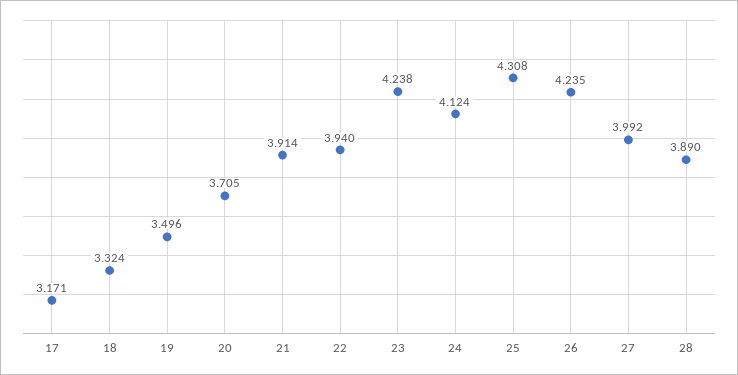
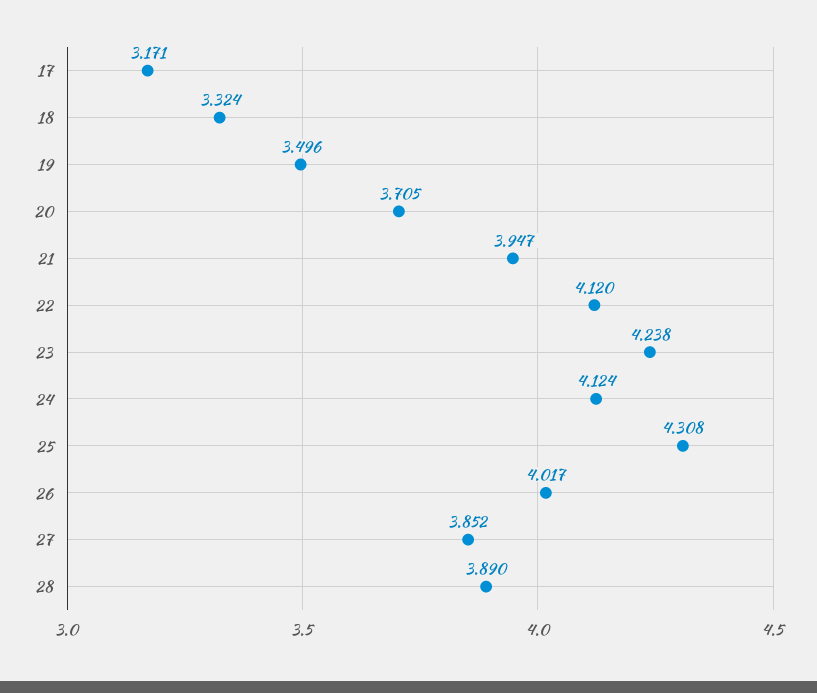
  {
    "17": 3.171,
    "18": 3.324,
    "19": 3.496,
    "20": 3.705,
-   "21": 3.914,
+   "21": 3.947,
-   "22": 3.94,
+   "22": 4.12,
    "23": 4.238,
    "24": 4.124,
    "25": 4.308,
-   "26": 4.235,
+   "26": 4.017,
-   "27": 3.992,
+   "27": 3.852,
    "28": 3.89
  }

